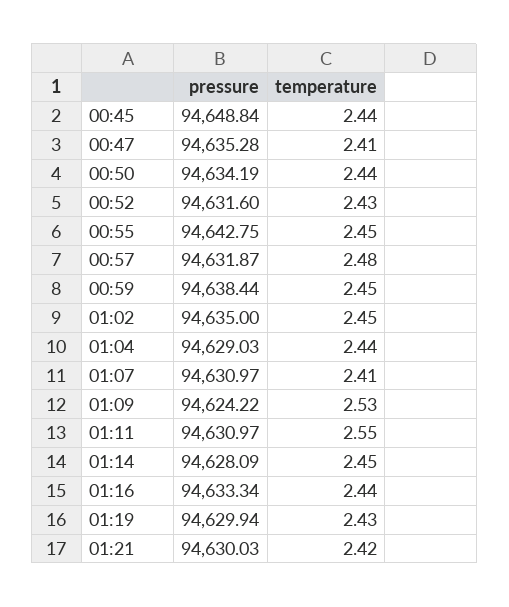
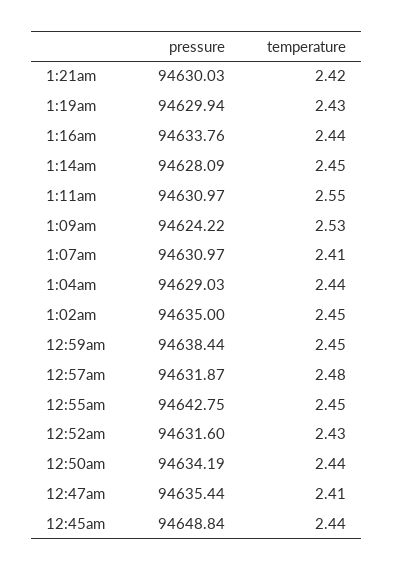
  {
    "pressure": {
      "00:45": 94648.84,
-     "00:47": 94635.28,
+     "00:47": 94635.44,
      "00:50": 94634.19,
      "00:52": 94631.6,
      "00:55": 94642.75,
      "00:57": 94631.87,
      "00:59": 94638.44,
      "01:02": 94635,
      "01:04": 94629.03,
      "01:07": 94630.97,
      "01:09": 94624.22,
      "01:11": 94630.97,
      "01:14": 94628.09,
-     "01:16": 94633.34,
+     "01:16": 94633.76,
      "01:19": 94629.94,
      "01:21": 94630.03
    },
    "temperature": {
      "00:45": 2.44,
      "00:47": 2.41,
      "00:50": 2.44,
      "00:52": 2.43,
      "00:55": 2.45,
      "00:57": 2.48,
      "00:59": 2.45,
      "01:02": 2.45,
      "01:04": 2.44,
      "01:07": 2.41,
      "01:09": 2.53,
      "01:11": 2.55,
      "01:14": 2.45,
      "01:16": 2.44,
      "01:19": 2.43,
      "01:21": 2.42
    }
  }

